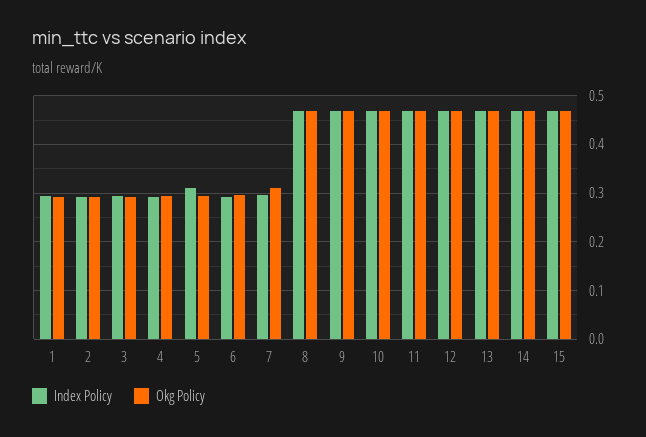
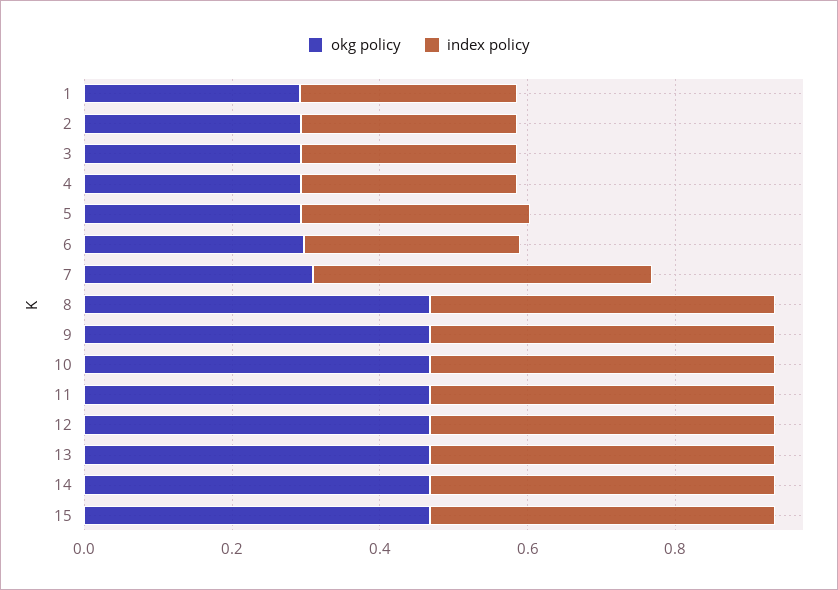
  {
    "Index Policy": {
      "1": 0.3,
      "2": 0.3,
      "3": 0.3,
      "4": 0.3,
      "5": 0.32,
      "6": 0.3,
-     "7": 0.3,
+     "7": 0.45,
      "8": 0.46,
      "9": 0.46,
      "10": 0.46,
      "11": 0.46,
      "12": 0.46,
      "13": 0.46,
      "14": 0.46,
      "15": 0.46
    },
    "Okg Policy": {
      "1": 0.3,
      "2": 0.3,
      "3": 0.3,
      "4": 0.3,
      "5": 0.3,
      "6": 0.3,
      "7": 0.32,
      "8": 0.46,
      "9": 0.46,
      "10": 0.46,
      "11": 0.46,
      "12": 0.46,
      "13": 0.46,
      "14": 0.46,
      "15": 0.46
    }
  }

